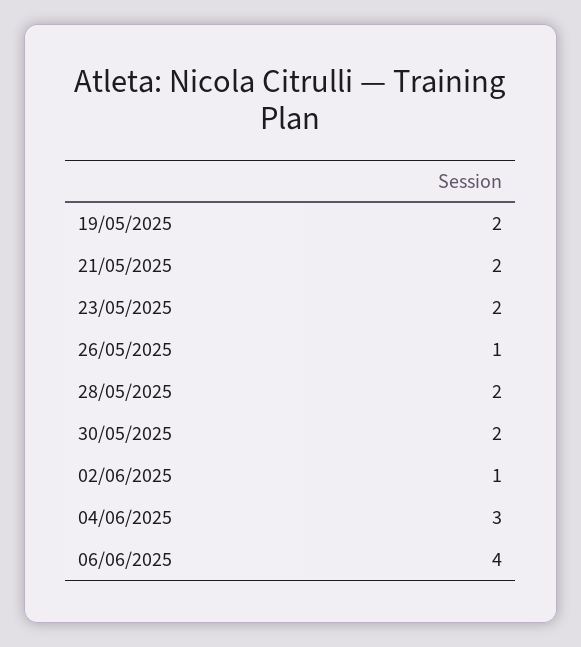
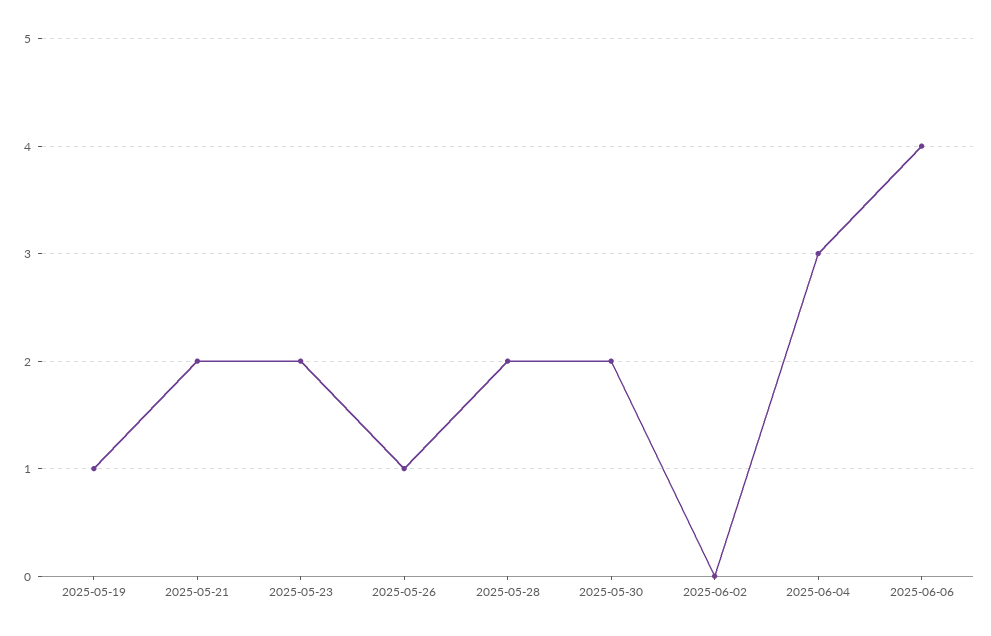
  {
-   "19/05/2025": 2,
+   "19/05/2025": 1,
    "21/05/2025": 2,
    "23/05/2025": 2,
    "26/05/2025": 1,
    "28/05/2025": 2,
    "30/05/2025": 2,
-   "02/06/2025": 1,
+   "02/06/2025": 0,
    "04/06/2025": 3,
    "06/06/2025": 4
  }

